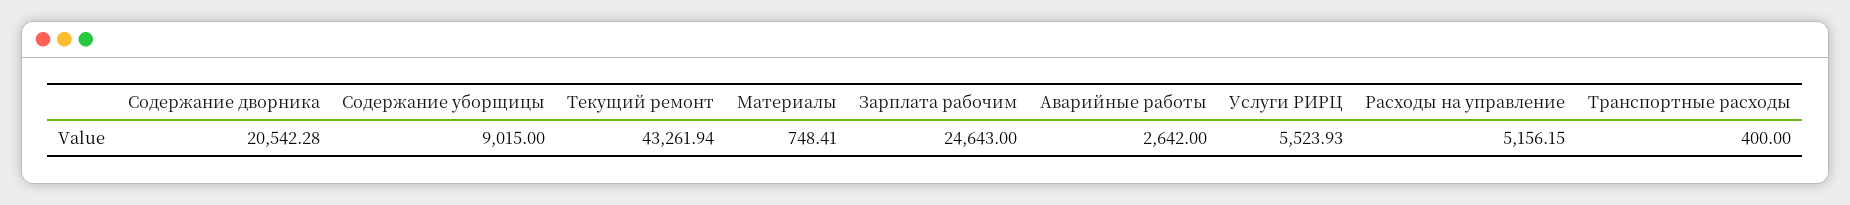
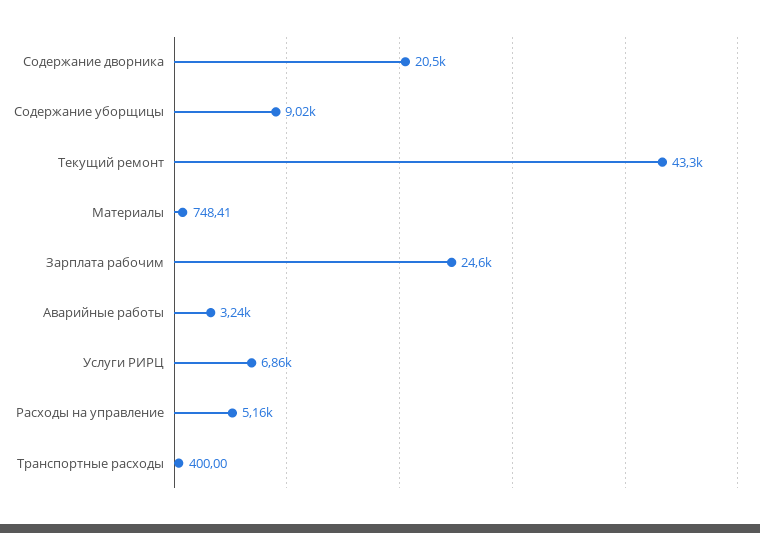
  {
    "Содержание дворника": 20542.28,
    "Содержание уборщицы": 9015,
    "Текущий ремонт": 43261.94,
    "Материалы": 748.41,
    "Зарплата рабочим": 24643,
-   "Аварийные работы": 2642,
+   "Аварийные работы": 3240,
-   "Услуги РИРЦ": 5523.93,
+   "Услуги РИРЦ": 6860,
    "Расходы на управление": 5156.15,
    "Транспортные расходы": 400
  }

